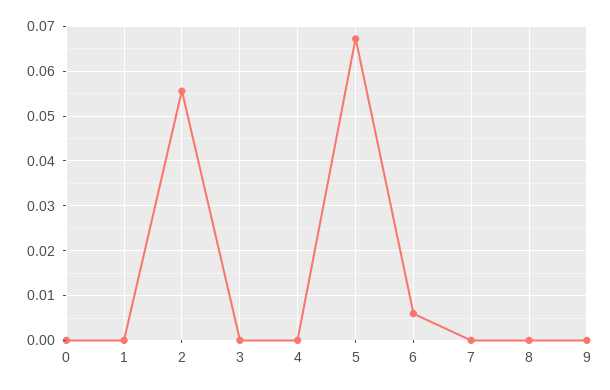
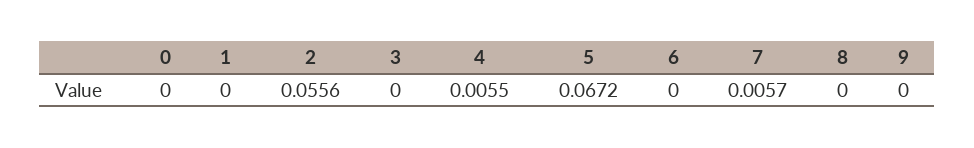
  {
    "0": 0,
    "1": 0,
    "2": 0.0556,
    "3": 0,
-   "4": 0,
+   "4": 0.0055,
    "5": 0.0672,
-   "6": 0.006,
+   "6": 0,
-   "7": 0,
+   "7": 0.0057,
    "8": 0,
    "9": 0
  }

